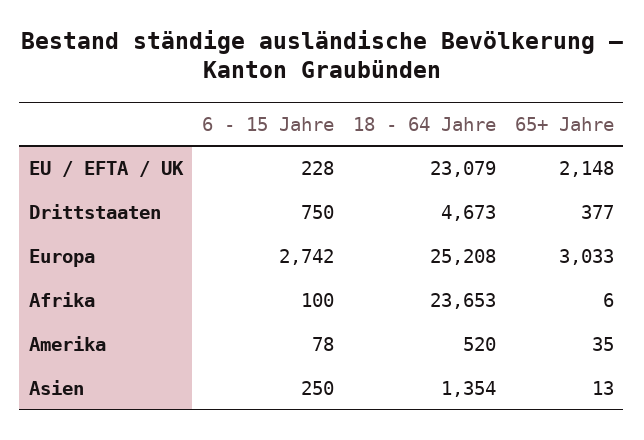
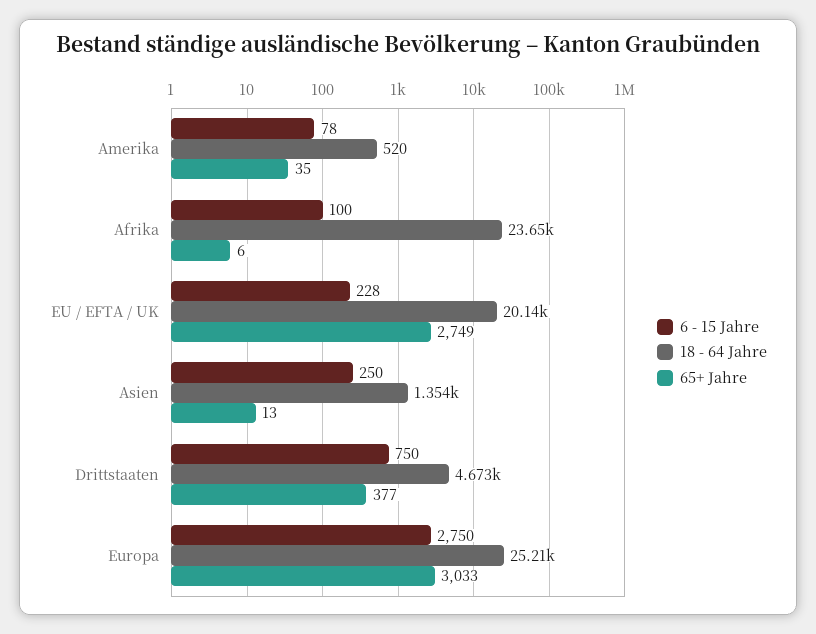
  {
    "6 - 15 Jahre": {
      "EU / EFTA / UK": 228,
      "Drittstaaten": 750,
-     "Europa": 2742,
+     "Europa": 2750,
      "Afrika": 100,
      "Amerika": 78,
      "Asien": 250
    },
    "18 - 64 Jahre": {
-     "EU / EFTA / UK": 23079,
+     "EU / EFTA / UK": 20140,
      "Drittstaaten": 4673,
      "Europa": 25208,
      "Afrika": 23653,
      "Amerika": 520,
      "Asien": 1354
    },
    "65+ Jahre": {
-     "EU / EFTA / UK": 2148,
+     "EU / EFTA / UK": 2749,
      "Drittstaaten": 377,
      "Europa": 3033,
      "Afrika": 6,
      "Amerika": 35,
      "Asien": 13
    }
  }

